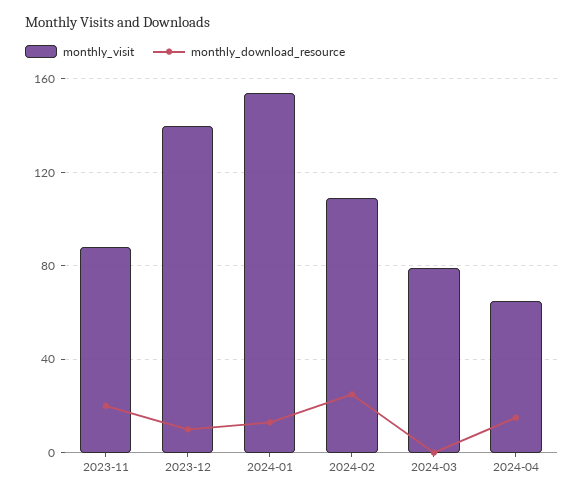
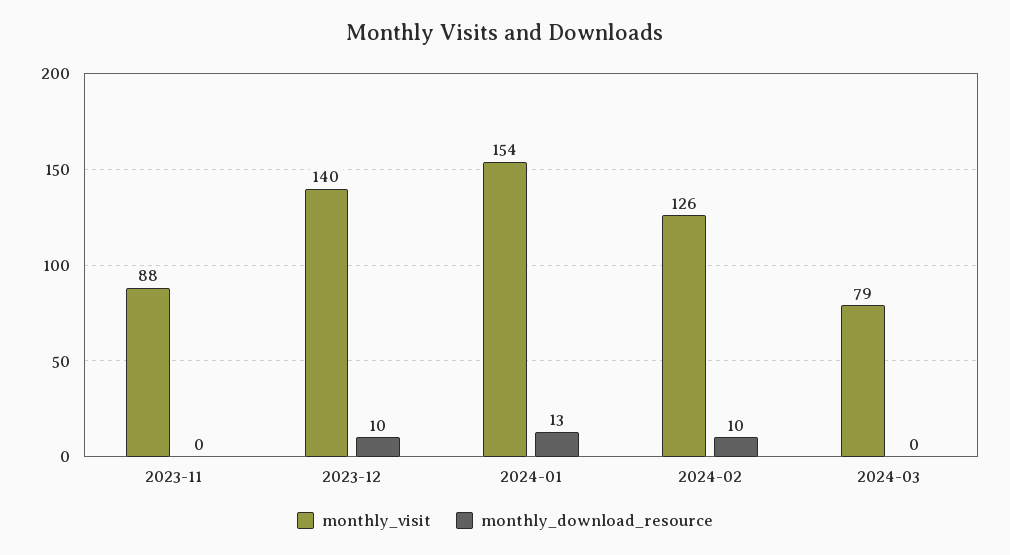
  {
    "monthly_visit": {
      "2023-11": 88,
      "2023-12": 140,
      "2024-01": 154,
-     "2024-02": 110,
+     "2024-02": 126,
-     "2024-03": 79,
+     "2024-03": 79
-     "2024-04": 65
    },
    "monthly_download_resource": {
-     "2023-11": 20,
+     "2023-11": 0,
      "2023-12": 10,
      "2024-01": 13,
-     "2024-02": 25,
+     "2024-02": 10,
-     "2024-03": 0,
+     "2024-03": 0
-     "2024-04": 15
    }
  }

